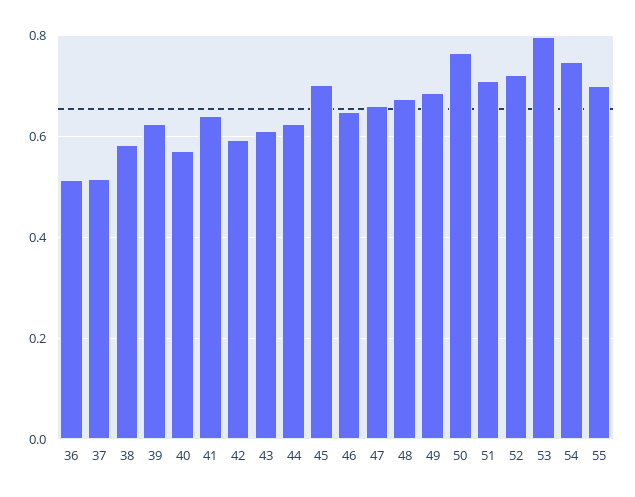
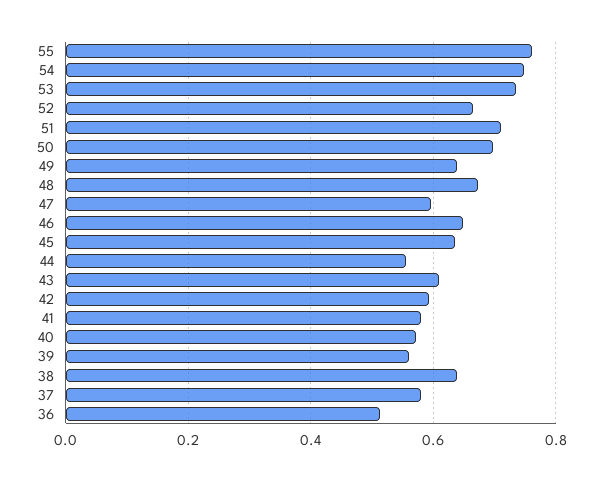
  {
    "36": 0.52,
-   "37": 0.52,
+   "37": 0.58,
-   "38": 0.58,
+   "38": 0.64,
-   "39": 0.62,
+   "39": 0.56,
    "40": 0.58,
-   "41": 0.64,
+   "41": 0.58,
    "42": 0.6,
    "43": 0.62,
-   "44": 0.62,
+   "44": 0.56,
-   "45": 0.7,
+   "45": 0.64,
    "46": 0.64,
-   "47": 0.66,
+   "47": 0.6,
    "48": 0.68,
-   "49": 0.68,
+   "49": 0.64,
-   "50": 0.76,
+   "50": 0.7,
    "51": 0.72,
-   "52": 0.72,
+   "52": 0.66,
-   "53": 0.8,
+   "53": 0.74,
    "54": 0.74,
-   "55": 0.7
+   "55": 0.76
  }

